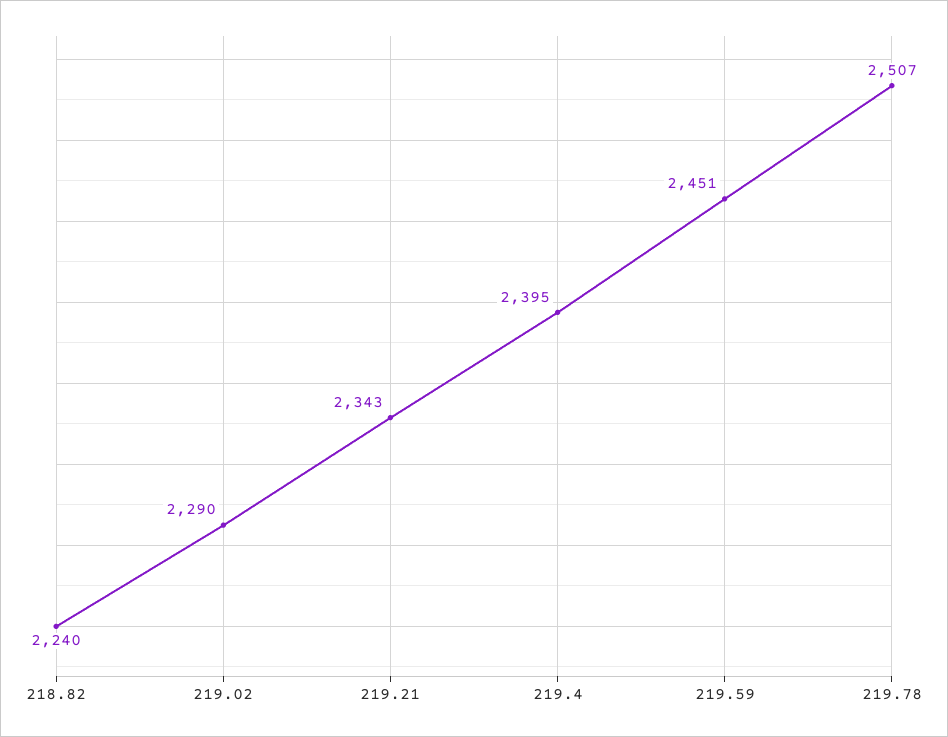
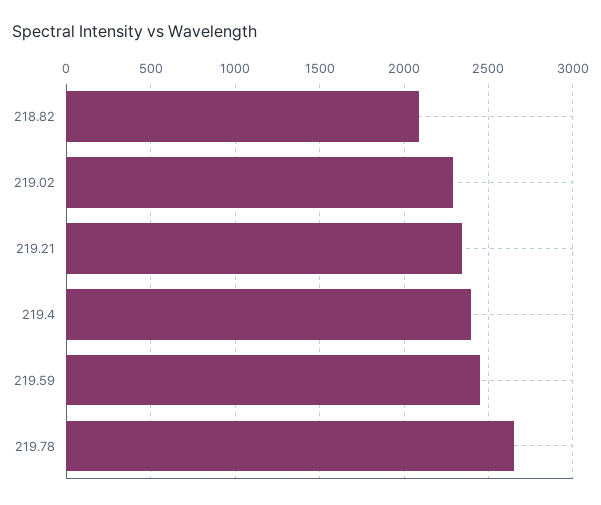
  {
-   "218.82": 2240,
+   "218.82": 2100,
    "219.02": 2290,
    "219.21": 2343,
    "219.4": 2395,
    "219.59": 2451,
-   "219.78": 2507
+   "219.78": 2650
  }

